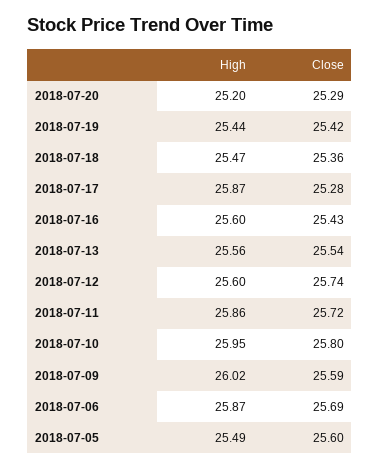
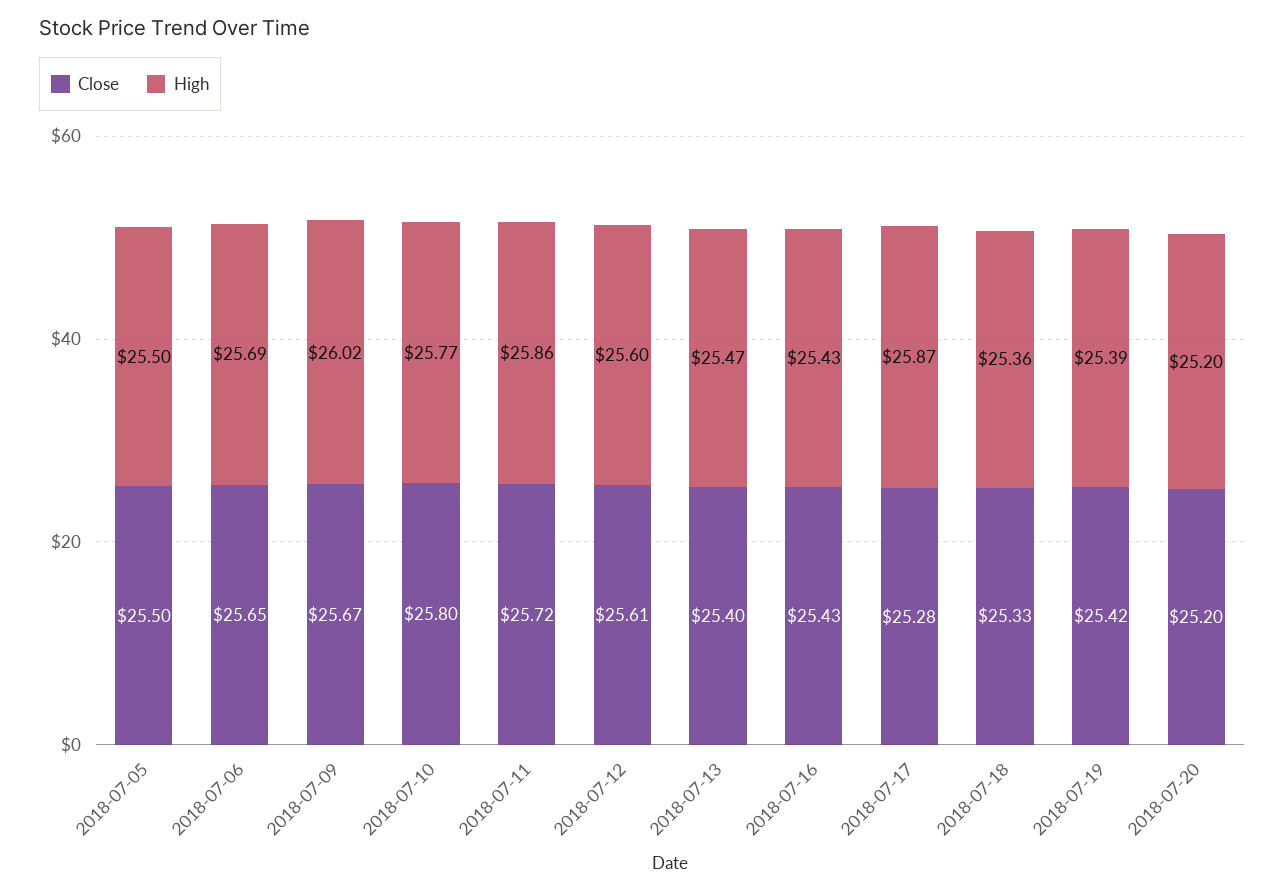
  {
    "High": {
      "2018-07-20": 25.2,
-     "2018-07-19": 25.44,
+     "2018-07-19": 25.39,
-     "2018-07-18": 25.47,
+     "2018-07-18": 25.36,
      "2018-07-17": 25.87,
-     "2018-07-16": 25.6,
+     "2018-07-16": 25.43,
-     "2018-07-13": 25.56,
+     "2018-07-13": 25.47,
      "2018-07-12": 25.6,
      "2018-07-11": 25.86,
-     "2018-07-10": 25.95,
+     "2018-07-10": 25.77,
      "2018-07-09": 26.02,
-     "2018-07-06": 25.87,
+     "2018-07-06": 25.69,
-     "2018-07-05": 25.49
+     "2018-07-05": 25.5
    },
    "Close": {
-     "2018-07-20": 25.29,
+     "2018-07-20": 25.2,
      "2018-07-19": 25.42,
-     "2018-07-18": 25.36,
+     "2018-07-18": 25.33,
      "2018-07-17": 25.28,
      "2018-07-16": 25.43,
-     "2018-07-13": 25.54,
+     "2018-07-13": 25.4,
-     "2018-07-12": 25.74,
+     "2018-07-12": 25.61,
      "2018-07-11": 25.72,
      "2018-07-10": 25.8,
-     "2018-07-09": 25.59,
+     "2018-07-09": 25.67,
-     "2018-07-06": 25.69,
+     "2018-07-06": 25.65,
-     "2018-07-05": 25.6
+     "2018-07-05": 25.5
    }
  }

